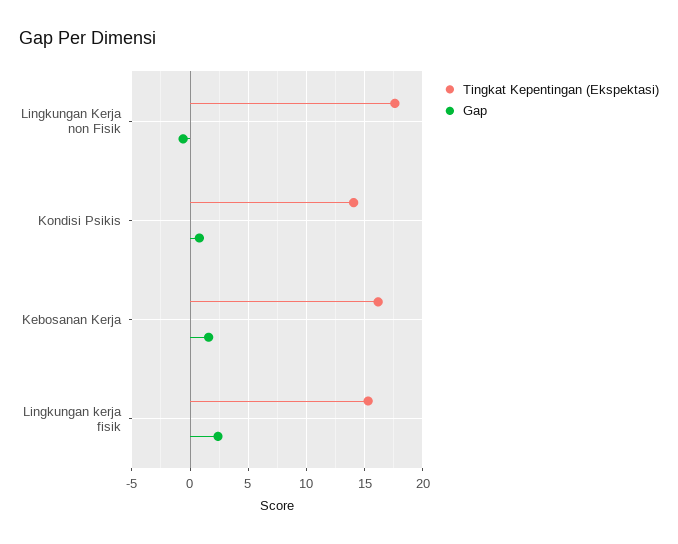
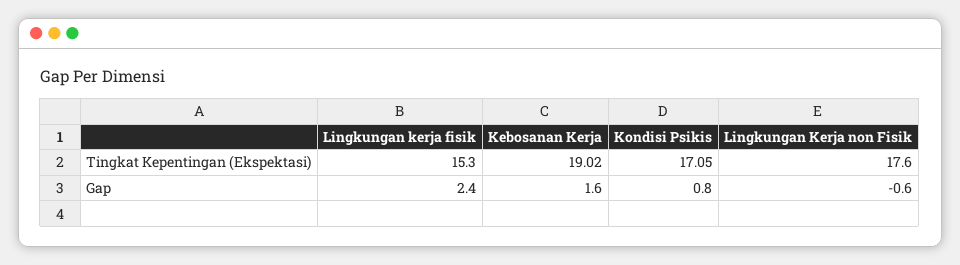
  {
    "Tingkat Kepentingan (Ekspektasi)": {
      "Lingkungan Kerja non Fisik": 17.6,
-     "Kondisi Psikis": 14,
+     "Kondisi Psikis": 17.05,
-     "Kebosanan Kerja": 16,
+     "Kebosanan Kerja": 19.02,
      "Lingkungan kerja fisik": 15.3
    },
    "Gap": {
      "Lingkungan Kerja non Fisik": -0.6,
      "Kondisi Psikis": 0.8,
      "Kebosanan Kerja": 1.6,
      "Lingkungan kerja fisik": 2.4
    }
  }

